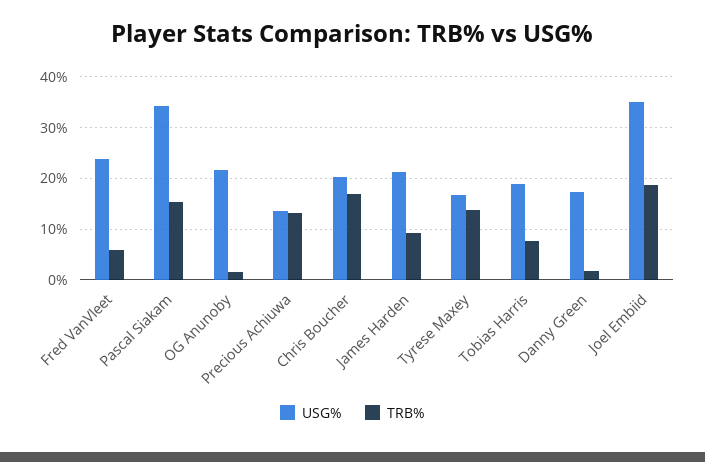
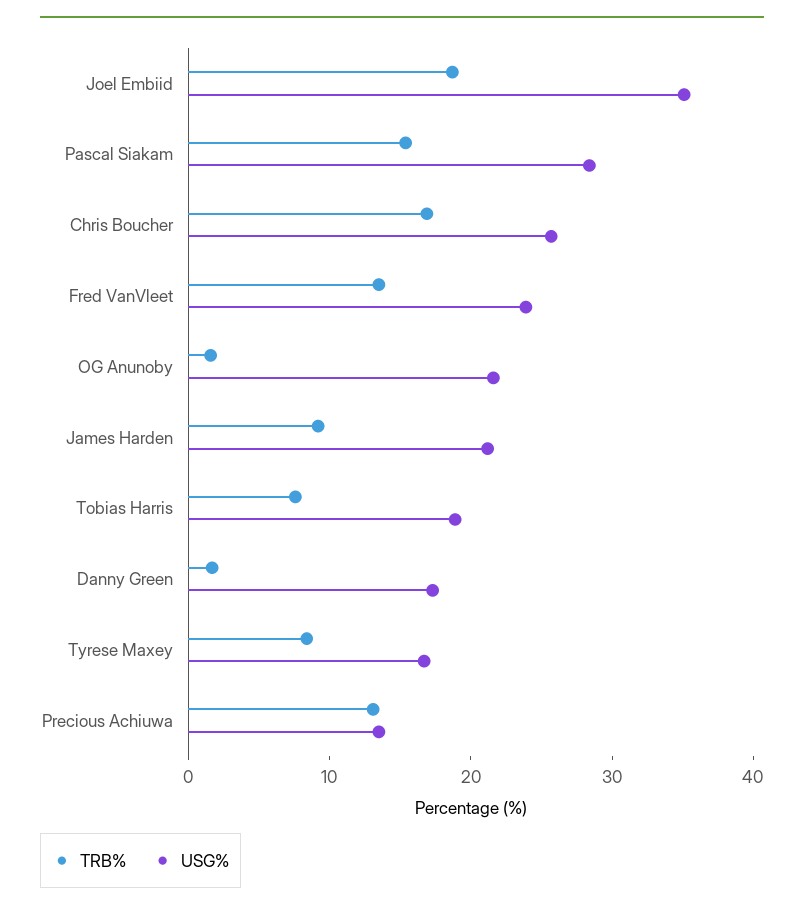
  {
    "USG%": {
      "Fred VanVleet": 24,
-     "Pascal Siakam": 34,
+     "Pascal Siakam": 28,
      "OG Anunoby": 22,
      "Precious Achiuwa": 14,
-     "Chris Boucher": 20,
+     "Chris Boucher": 26,
      "James Harden": 22,
      "Tyrese Maxey": 16,
      "Tobias Harris": 18,
      "Danny Green": 18,
      "Joel Embiid": 36
    },
    "TRB%": {
-     "Fred VanVleet": 6,
+     "Fred VanVleet": 14,
      "Pascal Siakam": 16,
      "OG Anunoby": 2,
      "Precious Achiuwa": 14,
      "Chris Boucher": 16,
      "James Harden": 10,
-     "Tyrese Maxey": 14,
+     "Tyrese Maxey": 8,
      "Tobias Harris": 8,
      "Danny Green": 2,
      "Joel Embiid": 18
    }
  }

